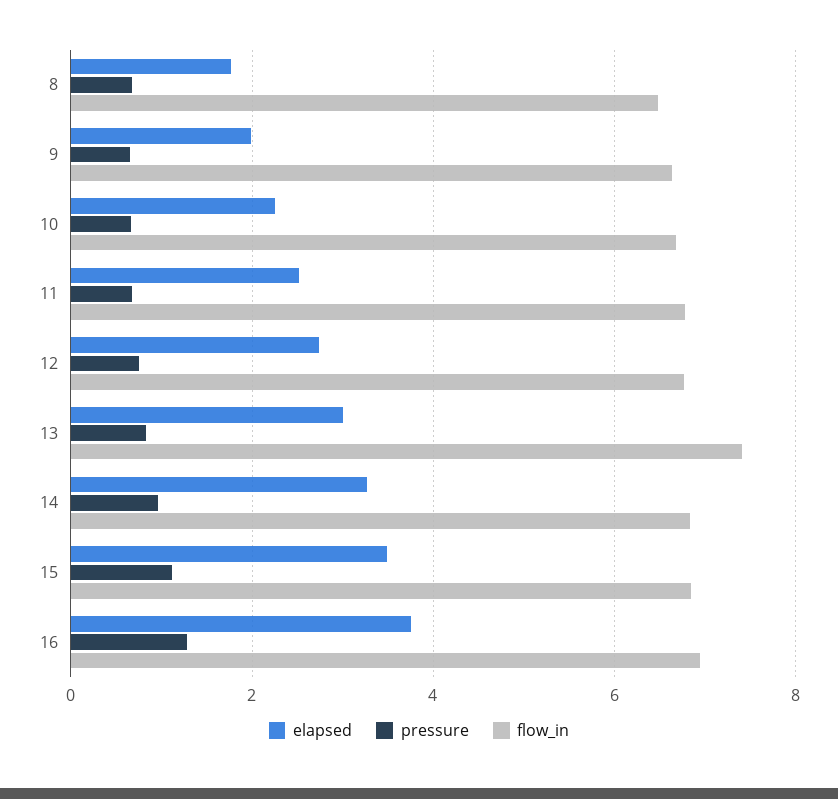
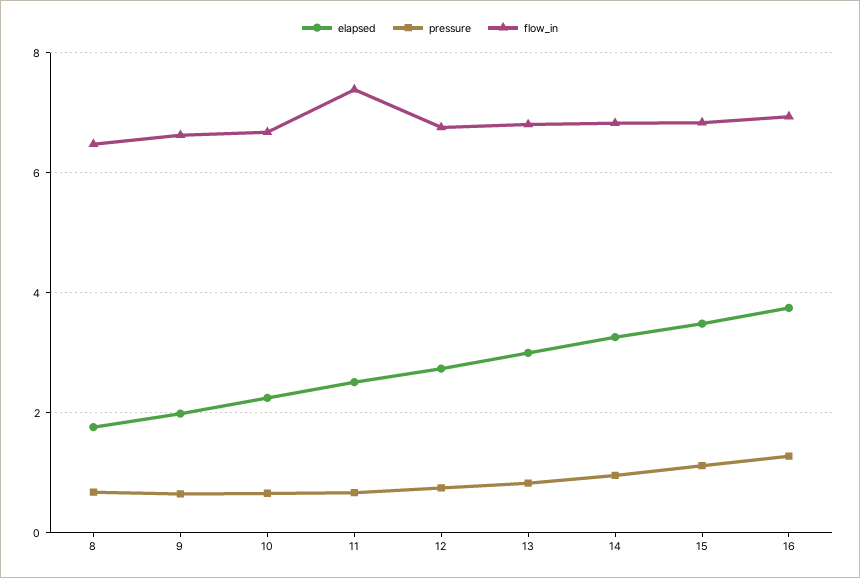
  {
    "elapsed": {
      "8": 1.8,
      "9": 2,
      "10": 2.2,
      "11": 2.6,
      "12": 2.8,
      "13": 3,
      "14": 3.2,
      "15": 3.4,
      "16": 3.8
    },
    "pressure": {
      "8": 0.6,
      "9": 0.6,
      "10": 0.6,
      "11": 0.6,
      "12": 0.8,
      "13": 0.8,
      "14": 1,
      "15": 1.2,
      "16": 1.2
    },
    "flow_in": {
      "8": 6.4,
      "9": 6.6,
      "10": 6.6,
-     "11": 6.8,
+     "11": 7.4,
      "12": 6.8,
-     "13": 7.4,
+     "13": 6.8,
      "14": 6.8,
      "15": 6.8,
      "16": 7
    }
  }

